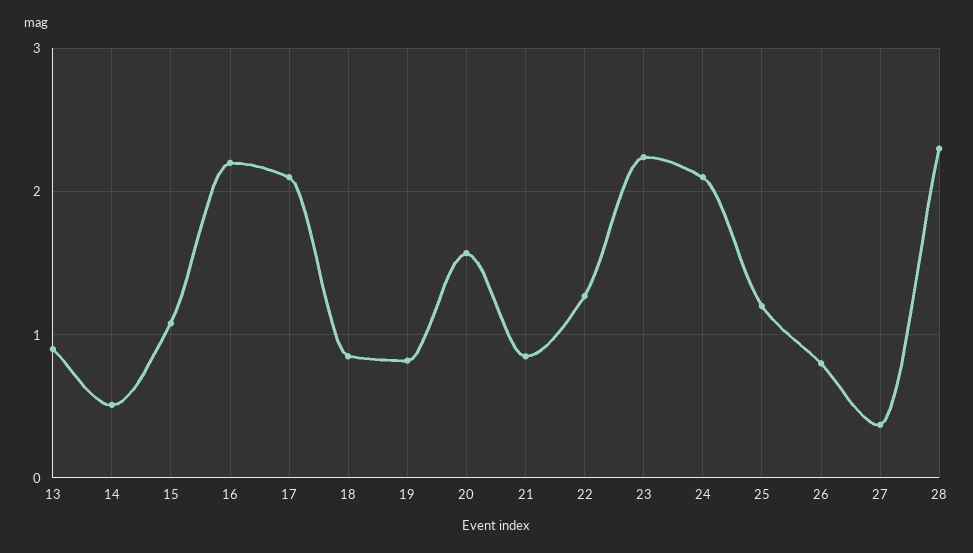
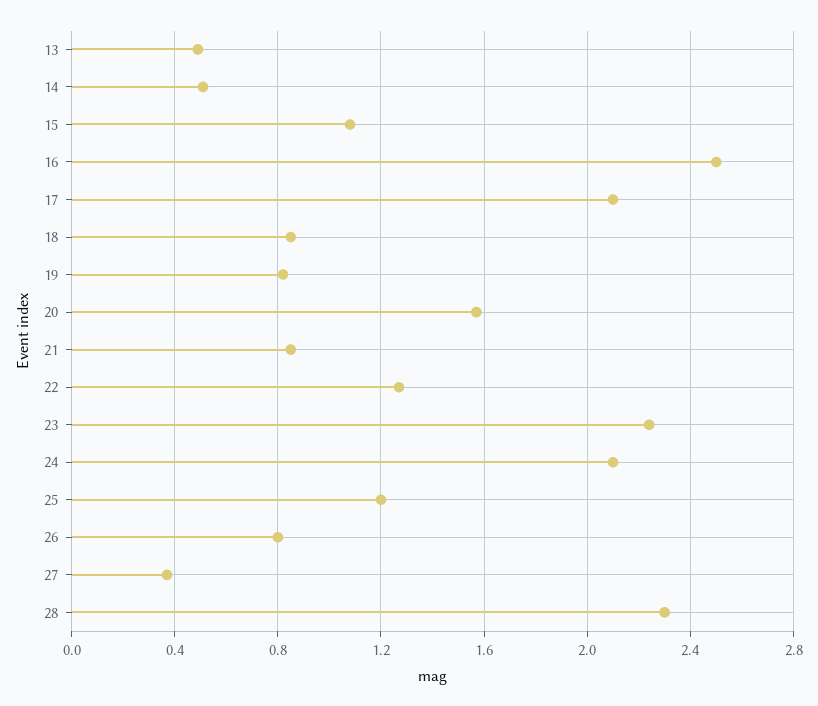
  {
-   "13": 0.9,
+   "13": 0.5,
    "14": 0.5,
    "15": 1.1,
-   "16": 2.2,
+   "16": 2.5,
    "17": 2.1,
    "18": 0.85,
    "19": 0.8,
    "20": 1.55,
    "21": 0.85,
    "22": 1.25,
    "23": 2.25,
    "24": 2.1,
    "25": 1.2,
    "26": 0.8,
    "27": 0.35,
    "28": 2.3
  }

